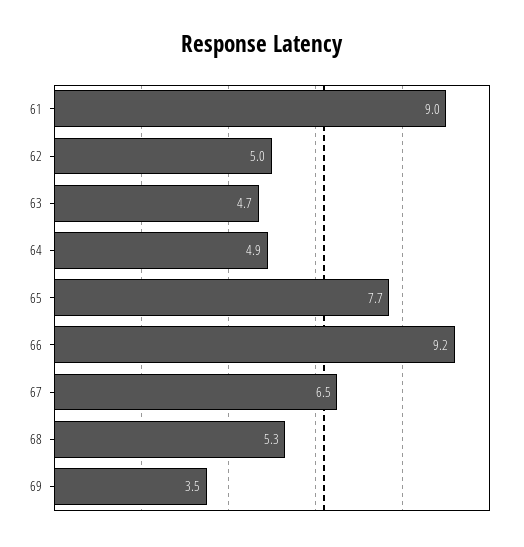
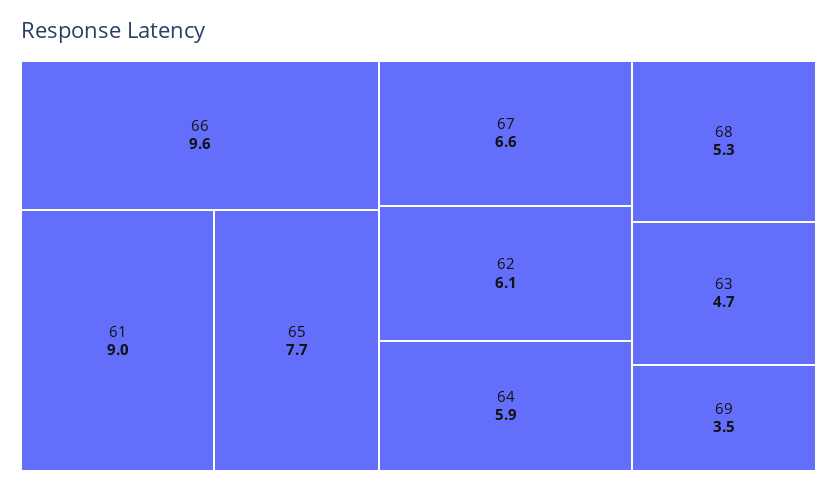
  {
    "61": 9,
-   "62": 5,
+   "62": 6.1,
    "63": 4.7,
-   "64": 4.9,
+   "64": 5.9,
    "65": 7.7,
-   "66": 9.2,
+   "66": 9.6,
-   "67": 6.5,
+   "67": 6.6,
    "68": 5.3,
    "69": 3.5
  }

